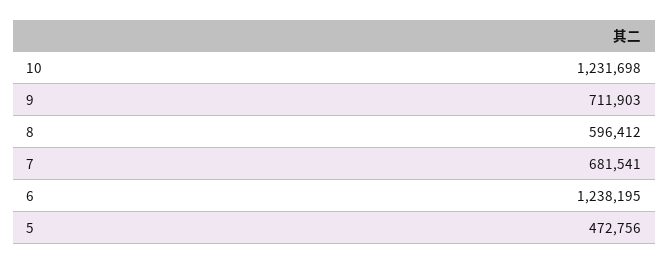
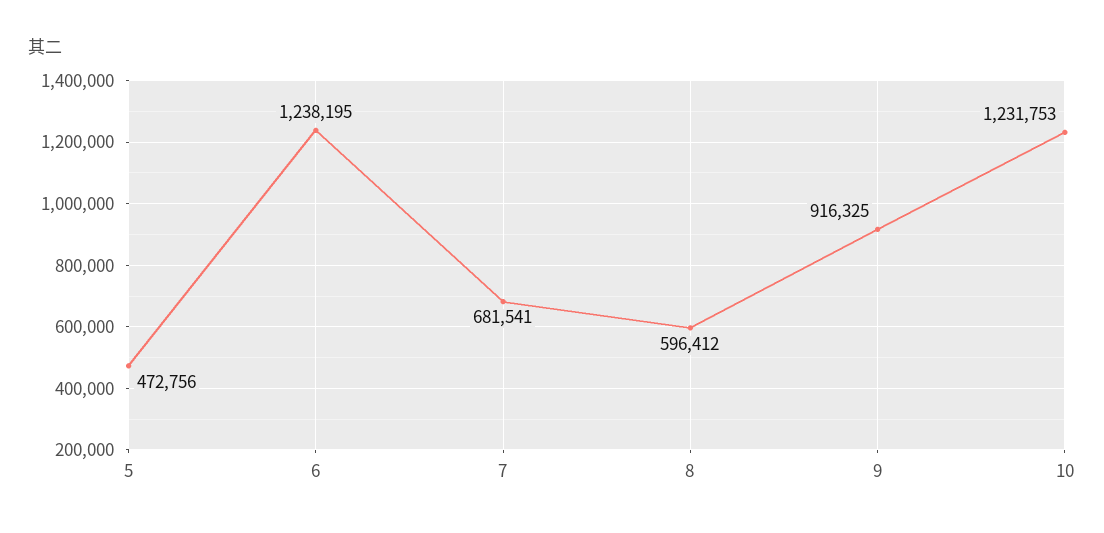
  {
-   "10": 1231698,
+   "10": 1231753,
-   "9": 711903,
+   "9": 916325,
    "8": 596412,
    "7": 681541,
    "6": 1238195,
    "5": 472756
  }

